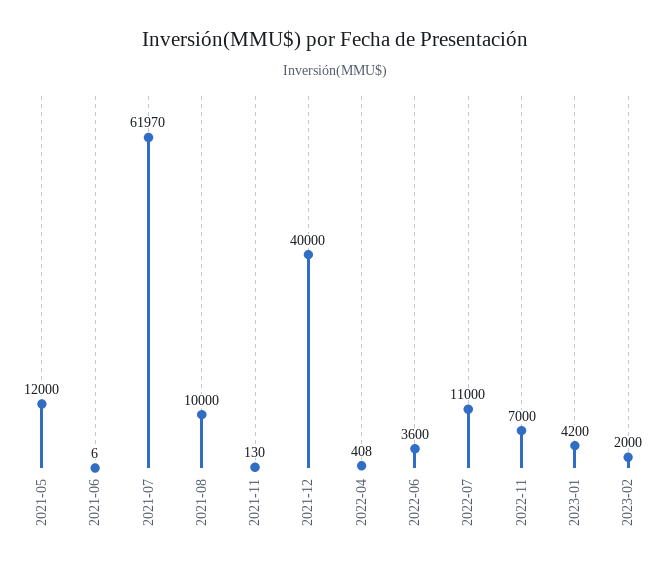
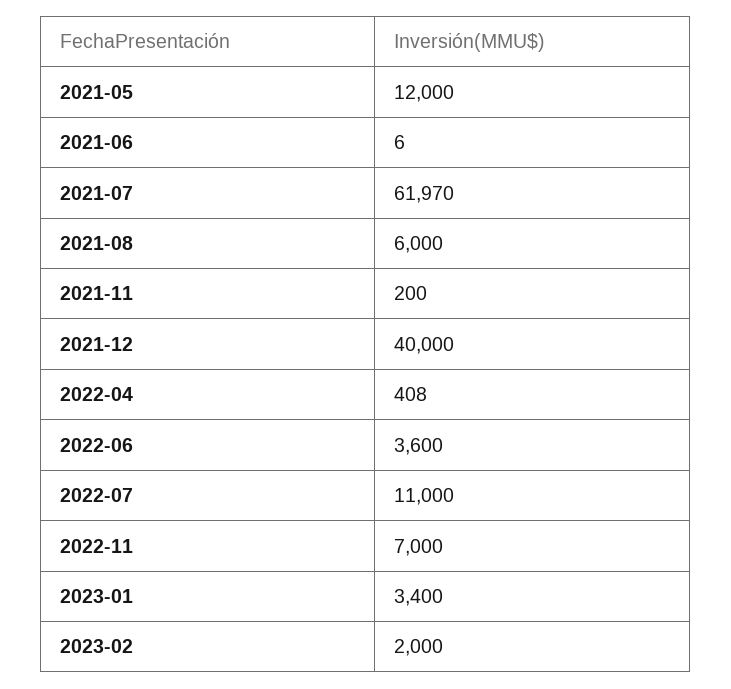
  {
    "2021-05": 12000,
    "2021-06": 6,
    "2021-07": 61970,
-   "2021-08": 10000,
+   "2021-08": 6000,
-   "2021-11": 130,
+   "2021-11": 200,
    "2021-12": 40000,
    "2022-04": 408,
    "2022-06": 3600,
    "2022-07": 11000,
    "2022-11": 7000,
-   "2023-01": 4200,
+   "2023-01": 3400,
    "2023-02": 2000
  }

